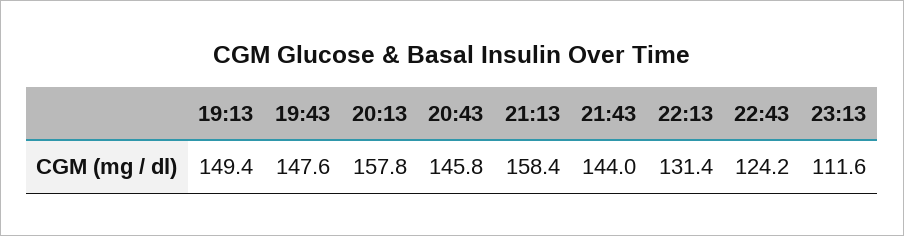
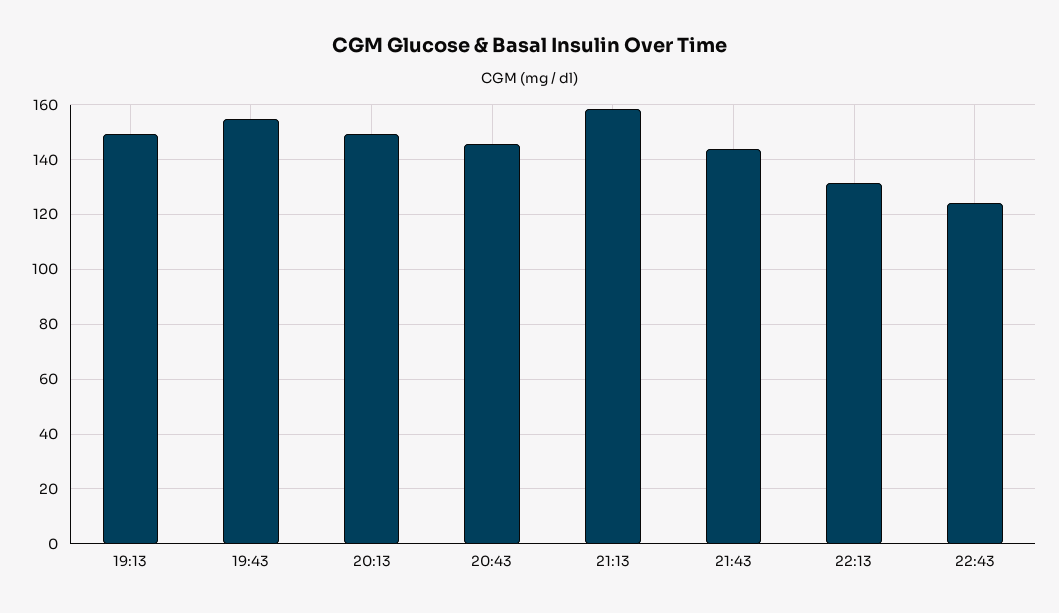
  {
    "19:13": 149.4,
-   "19:43": 147.6,
+   "19:43": 155,
-   "20:13": 157.8,
+   "20:13": 150,
    "20:43": 145.8,
    "21:13": 158.4,
    "21:43": 144,
    "22:13": 131.4,
-   "22:43": 124.2,
+   "22:43": 124.2
-   "23:13": 111.6
  }

